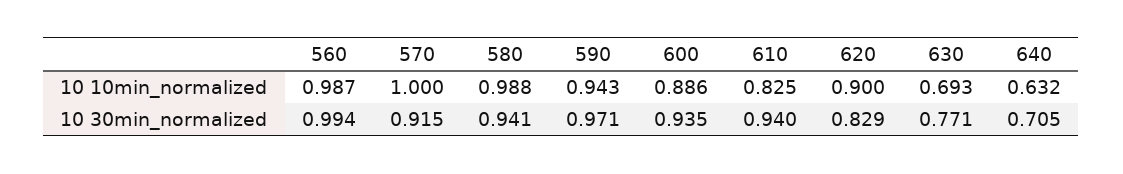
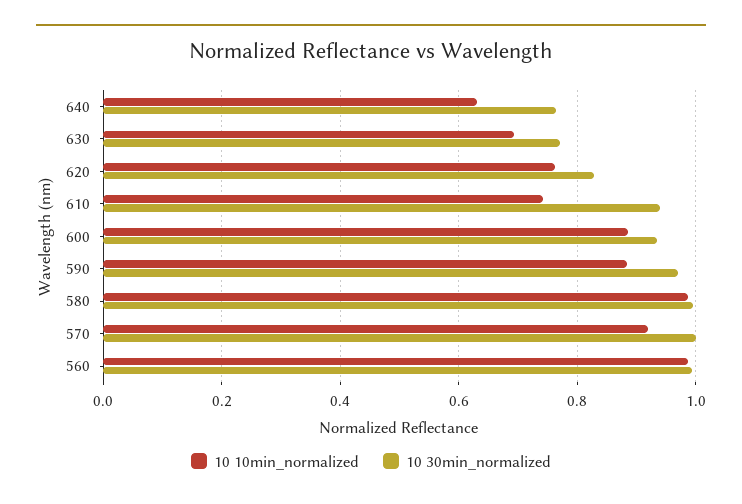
  {
    "10 10min_normalized": {
      "560": 0.987,
-     "570": 1,
+     "570": 0.92,
      "580": 0.988,
-     "590": 0.943,
+     "590": 0.88,
      "600": 0.886,
-     "610": 0.825,
+     "610": 0.74,
-     "620": 0.9,
+     "620": 0.76,
      "630": 0.693,
      "640": 0.632
    },
    "10 30min_normalized": {
      "560": 0.994,
-     "570": 0.915,
+     "570": 1,
-     "580": 0.941,
+     "580": 1,
      "590": 0.971,
      "600": 0.935,
      "610": 0.94,
      "620": 0.829,
      "630": 0.771,
-     "640": 0.705
+     "640": 0.76
    }
  }

